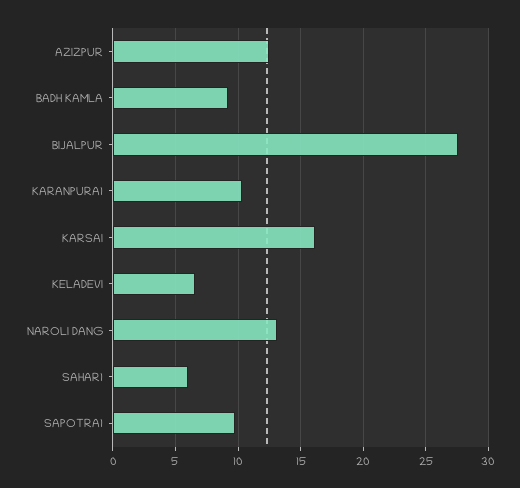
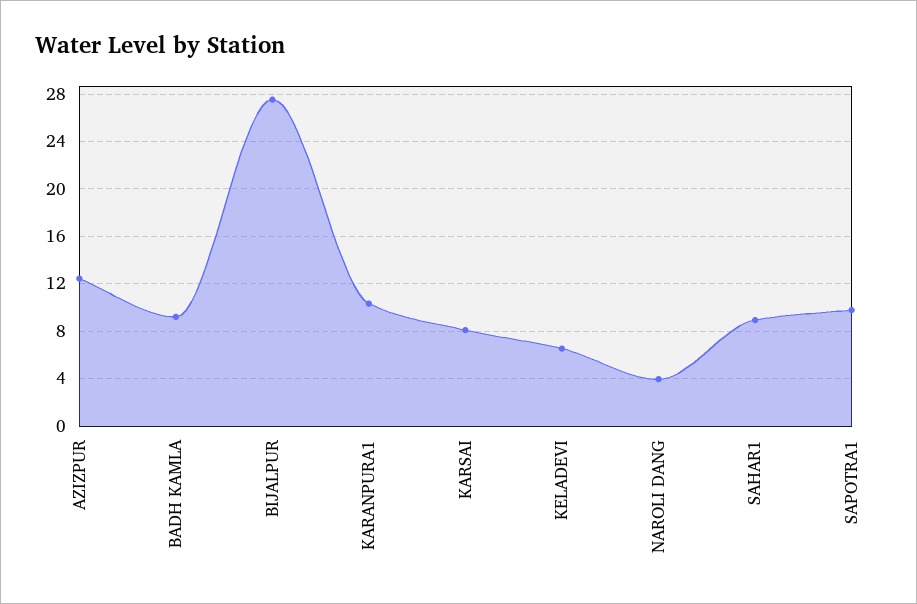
  {
    "AZIZPUR": 12.5,
    "BADH KAMLA": 9,
    "BIJALPUR": 27.5,
    "KARANPURA1": 10.5,
-   "KARSAI": 16,
+   "KARSAI": 8,
    "KELADEVI": 6.5,
-   "NAROLI DANG": 13,
+   "NAROLI DANG": 4,
-   "SAHAR1": 6,
+   "SAHAR1": 9,
    "SAPOTRA1": 10
  }

